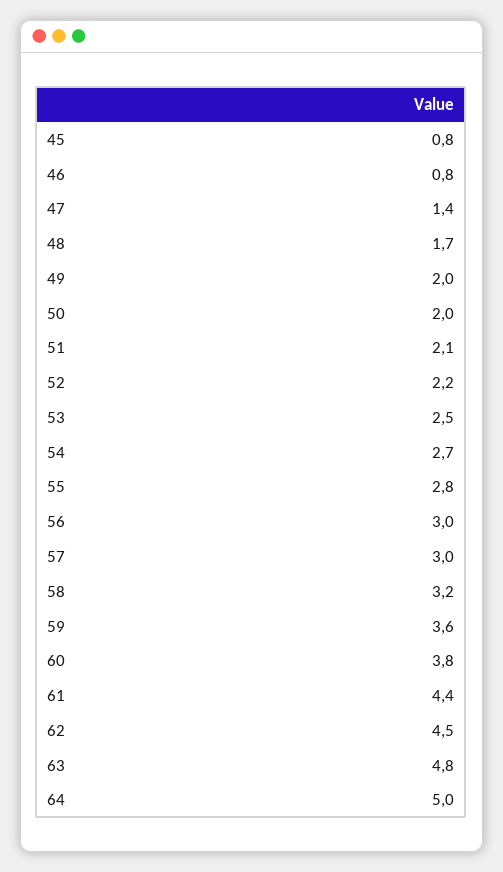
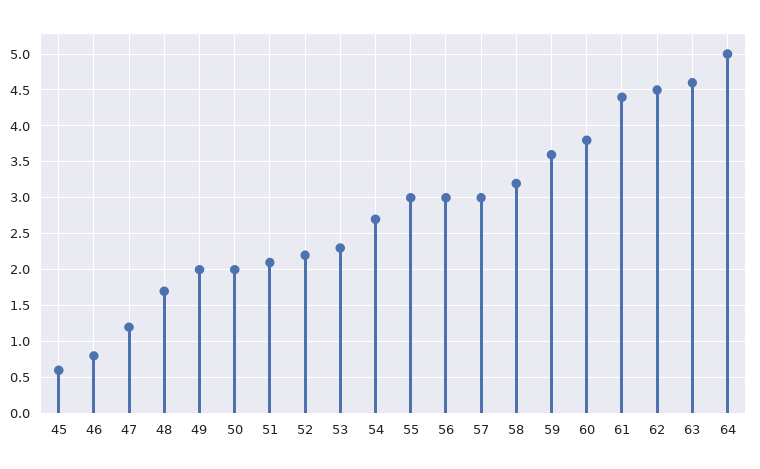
  {
-   "45": 0.8,
+   "45": 0.6,
    "46": 0.8,
-   "47": 1.4,
+   "47": 1.2,
    "48": 1.7,
    "49": 2,
    "50": 2,
    "51": 2.1,
    "52": 2.2,
-   "53": 2.5,
+   "53": 2.3,
    "54": 2.7,
-   "55": 2.8,
+   "55": 3,
    "56": 3,
    "57": 3,
    "58": 3.2,
    "59": 3.6,
    "60": 3.8,
    "61": 4.4,
    "62": 4.5,
-   "63": 4.8,
+   "63": 4.6,
    "64": 5
  }

